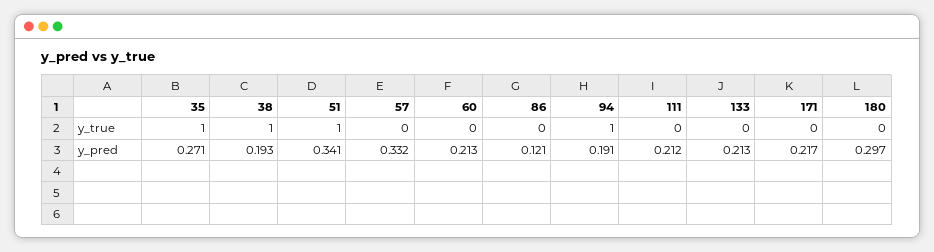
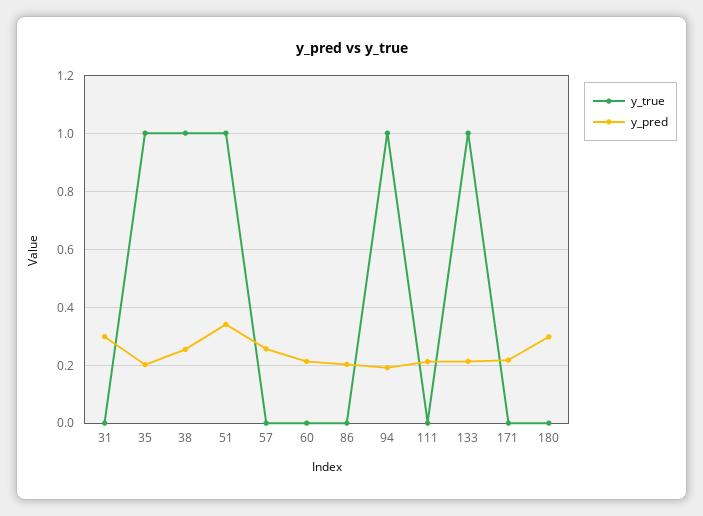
  {
    "y_true": {
      "35": 1,
      "38": 1,
      "51": 1,
      "57": 0,
      "60": 0,
      "86": 0,
      "94": 1,
      "111": 0,
-     "133": 0,
+     "133": 1,
      "171": 0,
-     "180": 0
+     "180": 0,
+     "31": 0
    },
    "y_pred": {
-     "35": 0.271,
+     "35": 0.2,
-     "38": 0.193,
+     "38": 0.25,
      "51": 0.341,
-     "57": 0.332,
+     "57": 0.25,
      "60": 0.213,
-     "86": 0.121,
+     "86": 0.2,
      "94": 0.191,
      "111": 0.212,
      "133": 0.213,
      "171": 0.217,
-     "180": 0.297
+     "180": 0.297,
+     "31": 0.3
    }
  }

